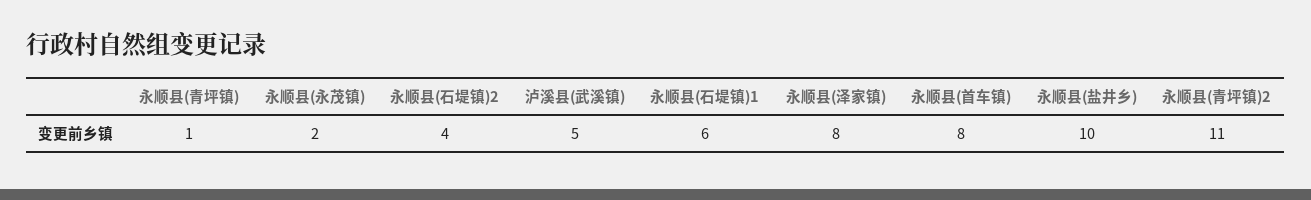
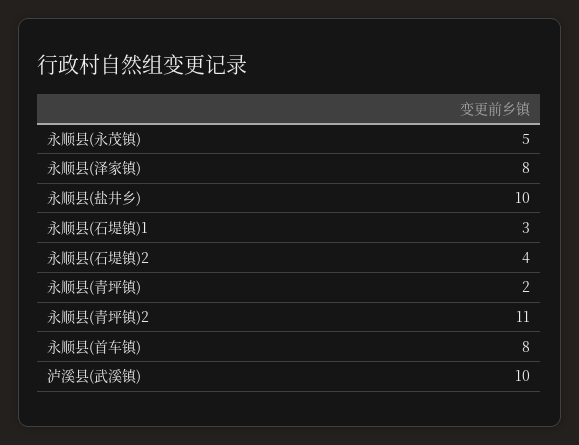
  {
-   "永顺县(青坪镇)": 1,
+   "永顺县(青坪镇)": 2,
-   "永顺县(永茂镇)": 2,
+   "永顺县(永茂镇)": 5,
    "永顺县(石堤镇)2": 4,
-   "泸溪县(武溪镇)": 5,
+   "泸溪县(武溪镇)": 10,
-   "永顺县(石堤镇)1": 6,
+   "永顺县(石堤镇)1": 3,
    "永顺县(泽家镇)": 8,
    "永顺县(首车镇)": 8,
    "永顺县(盐井乡)": 10,
    "永顺县(青坪镇)2": 11
  }

